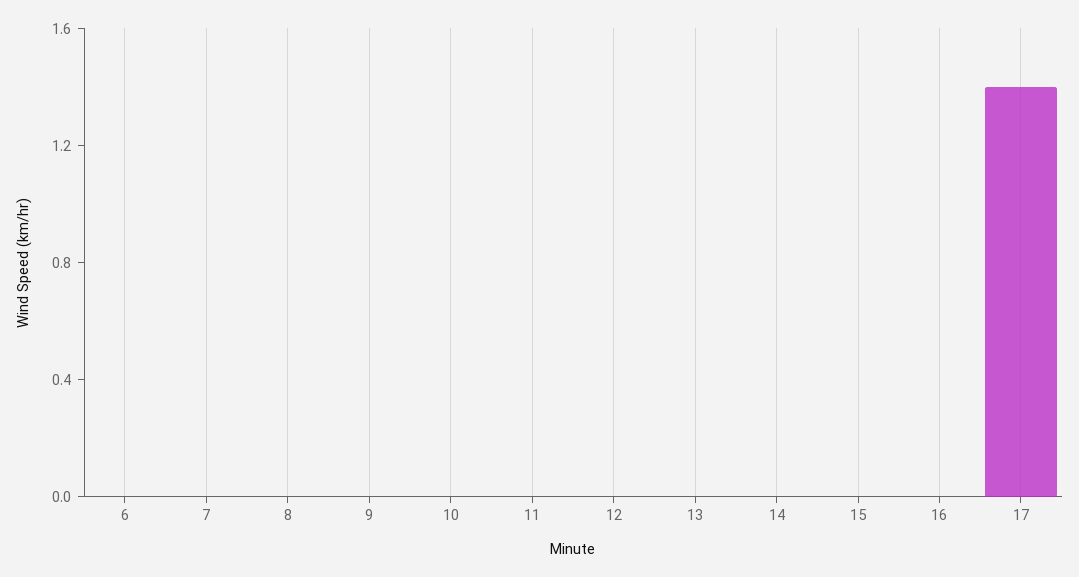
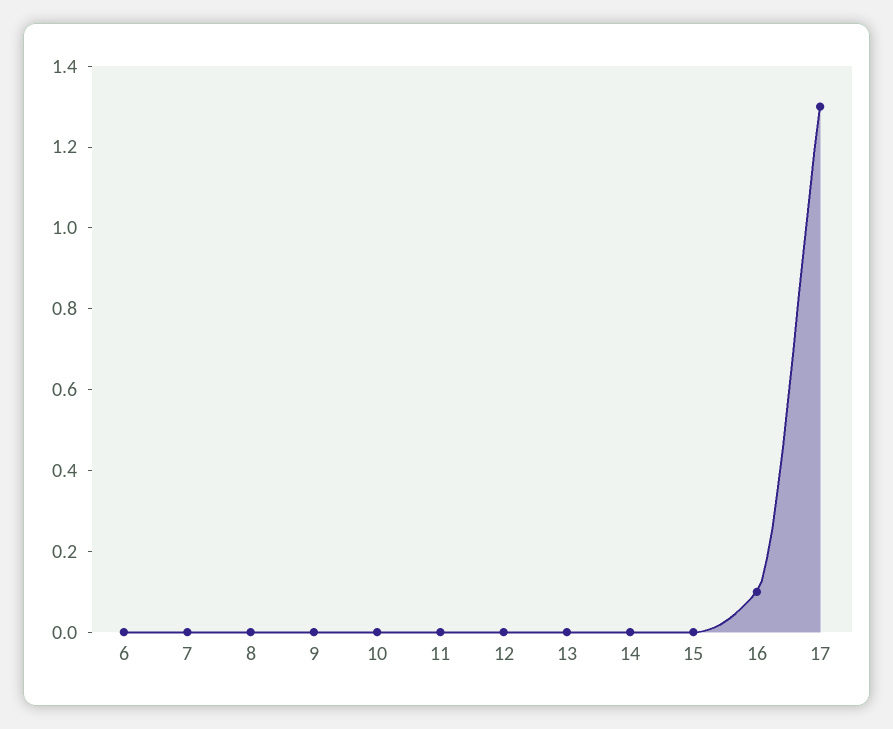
  {
    "6": 0,
    "7": 0,
    "8": 0,
    "9": 0,
    "10": 0,
    "11": 0,
    "12": 0,
    "13": 0,
    "14": 0,
    "15": 0,
-   "16": 0,
+   "16": 0.1,
-   "17": 1.4
+   "17": 1.3
  }

